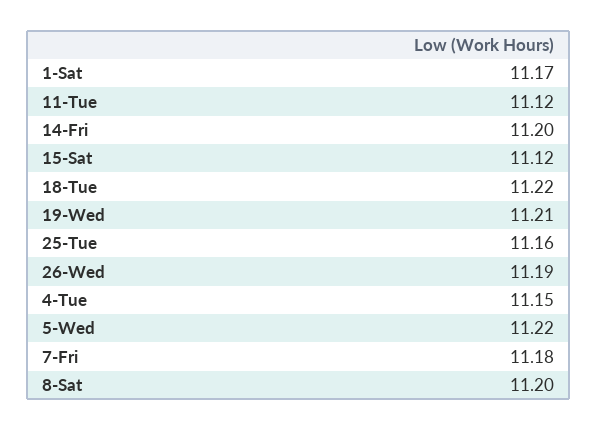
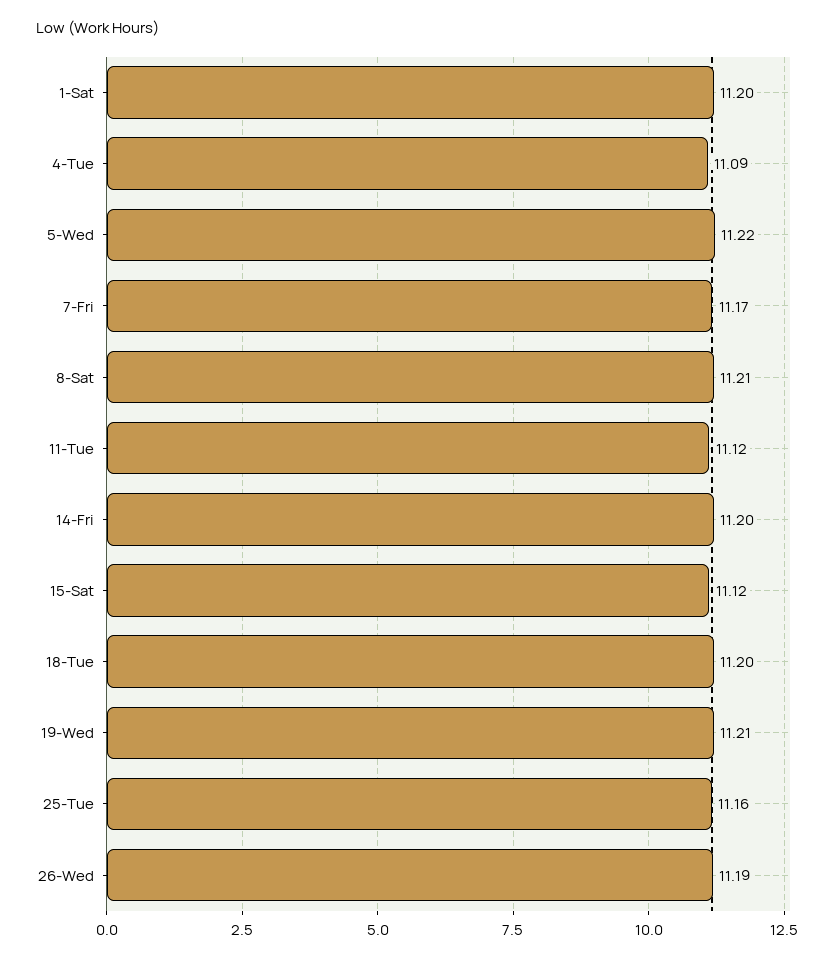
  {
-   "1-Sat": 11.17,
+   "1-Sat": 11.2,
    "11-Tue": 11.12,
    "14-Fri": 11.2,
    "15-Sat": 11.12,
-   "18-Tue": 11.22,
+   "18-Tue": 11.2,
    "19-Wed": 11.21,
    "25-Tue": 11.16,
    "26-Wed": 11.19,
-   "4-Tue": 11.15,
+   "4-Tue": 11.09,
    "5-Wed": 11.22,
-   "7-Fri": 11.18,
+   "7-Fri": 11.17,
-   "8-Sat": 11.2
+   "8-Sat": 11.21
  }

